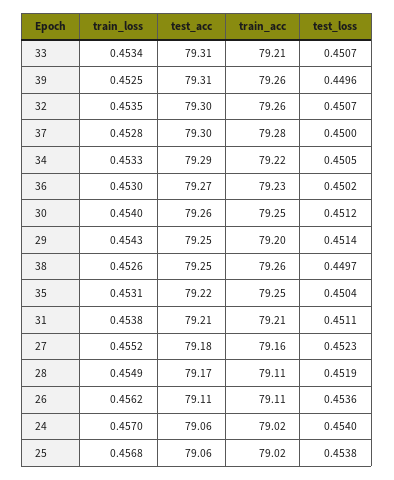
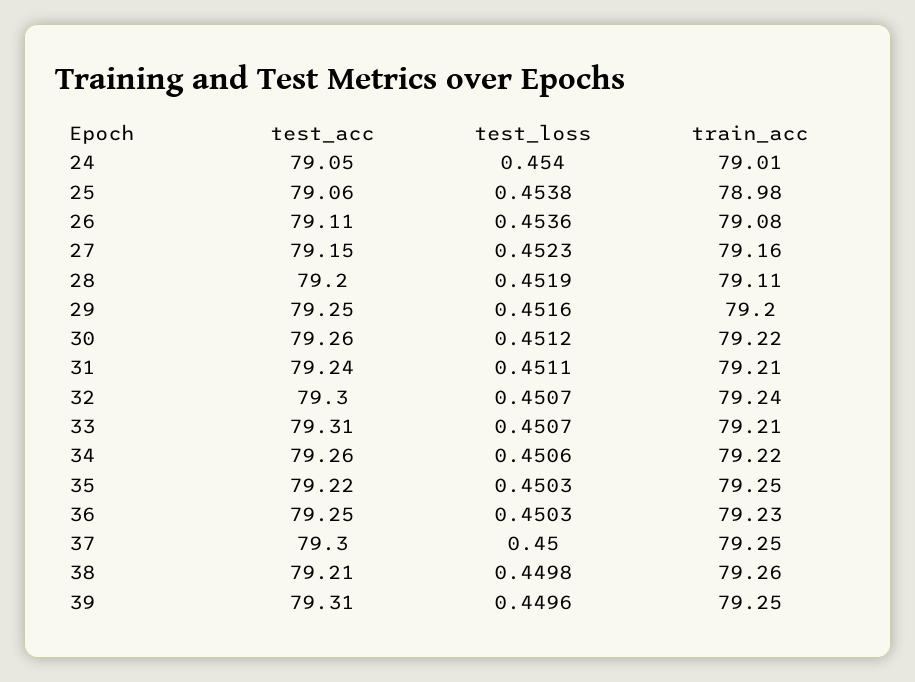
  {
-   "train_loss": {
-     "33": 0.4534,
-     "39": 0.4525,
-     "32": 0.4535,
-     "37": 0.4528,
-     "34": 0.4533,
-     "36": 0.453,
-     "30": 0.454,
-     "29": 0.4543,
-     "38": 0.4526,
-     "35": 0.4531,
-     "31": 0.4538,
-     "27": 0.4552,
-     "28": 0.4549,
-     "26": 0.4562,
-     "24": 0.457,
-     "25": 0.4568
-   },
    "test_acc": {
      "33": 79.31,
      "39": 79.31,
      "32": 79.3,
      "37": 79.3,
-     "34": 79.29,
+     "34": 79.26,
-     "36": 79.27,
+     "36": 79.25,
      "30": 79.26,
      "29": 79.25,
-     "38": 79.25,
+     "38": 79.21,
      "35": 79.22,
-     "31": 79.21,
+     "31": 79.24,
-     "27": 79.18,
+     "27": 79.15,
-     "28": 79.17,
+     "28": 79.2,
      "26": 79.11,
-     "24": 79.06,
+     "24": 79.05,
      "25": 79.06
    },
    "train_acc": {
      "33": 79.21,
-     "39": 79.26,
+     "39": 79.25,
-     "32": 79.26,
+     "32": 79.24,
-     "37": 79.28,
+     "37": 79.25,
      "34": 79.22,
      "36": 79.23,
-     "30": 79.25,
+     "30": 79.22,
      "29": 79.2,
      "38": 79.26,
      "35": 79.25,
      "31": 79.21,
      "27": 79.16,
      "28": 79.11,
-     "26": 79.11,
+     "26": 79.08,
-     "24": 79.02,
+     "24": 79.01,
-     "25": 79.02
+     "25": 78.98
    },
    "test_loss": {
      "33": 0.4507,
      "39": 0.4496,
      "32": 0.4507,
      "37": 0.45,
-     "34": 0.4505,
+     "34": 0.4506,
-     "36": 0.4502,
+     "36": 0.4503,
      "30": 0.4512,
-     "29": 0.4514,
+     "29": 0.4516,
-     "38": 0.4497,
+     "38": 0.4498,
-     "35": 0.4504,
+     "35": 0.4503,
      "31": 0.4511,
      "27": 0.4523,
      "28": 0.4519,
      "26": 0.4536,
      "24": 0.454,
      "25": 0.4538
    }
  }

